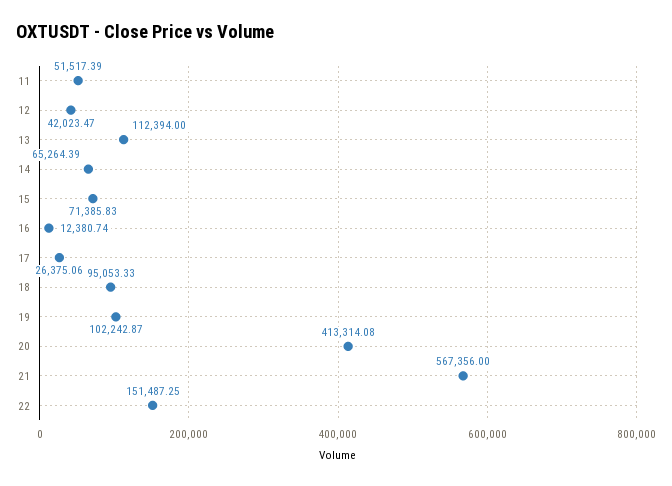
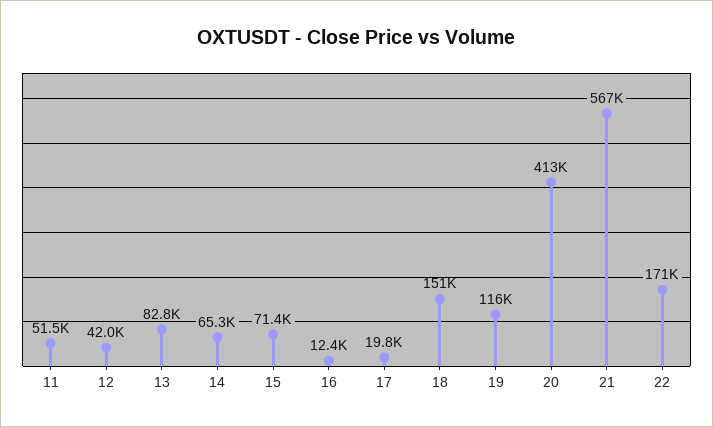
  {
    "11": 51517.39,
    "12": 42023.47,
-   "13": 112394,
+   "13": 82800,
    "14": 65264.39,
    "15": 71385.83,
    "16": 12380.74,
-   "17": 26375.06,
+   "17": 19800,
-   "18": 95053.33,
+   "18": 151000,
-   "19": 102242.87,
+   "19": 116000,
    "20": 413314.08,
    "21": 567356,
-   "22": 151487.25
+   "22": 171000
  }

